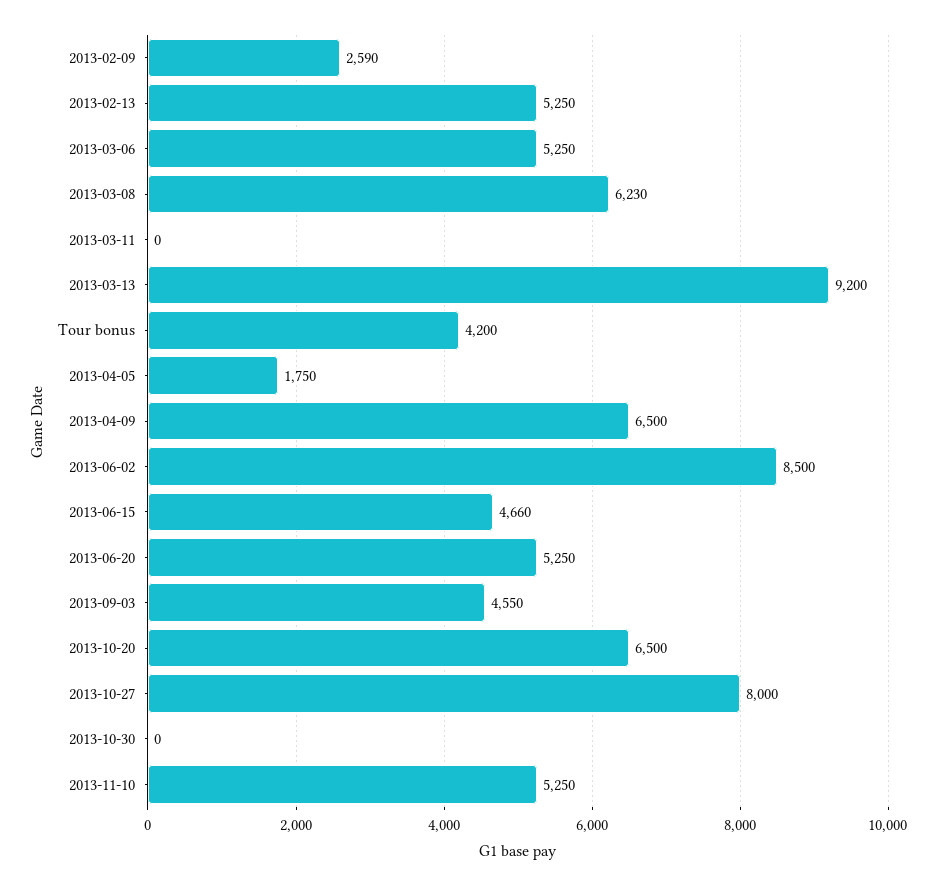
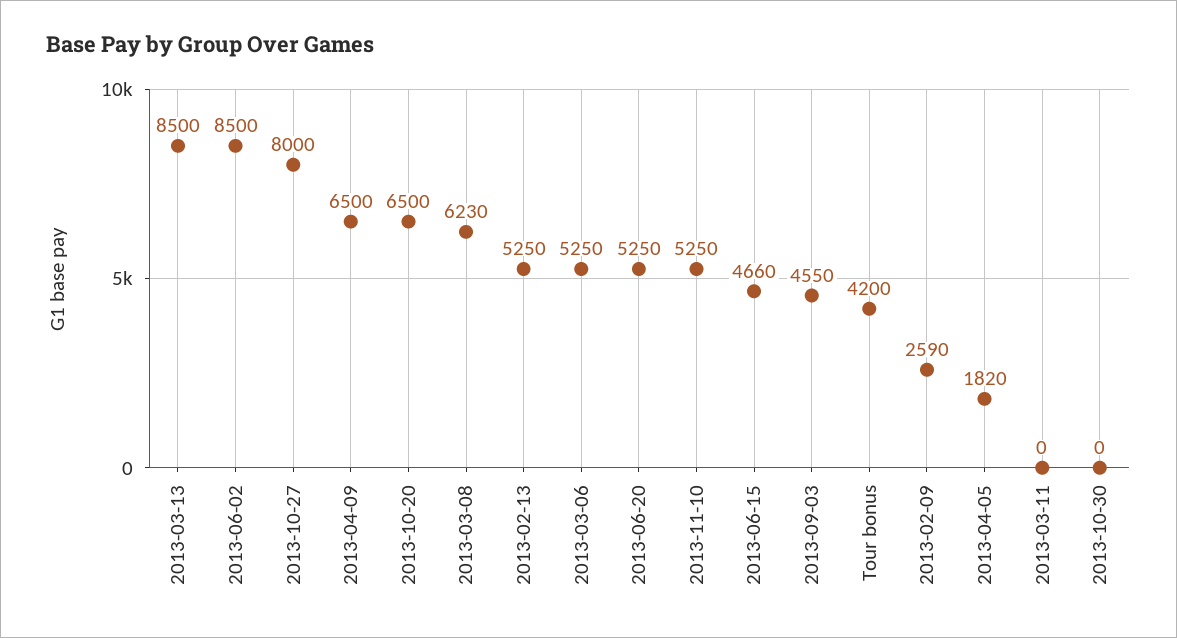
  {
    "2013-02-09": 2590,
    "2013-02-13": 5250,
    "2013-03-06": 5250,
    "2013-03-08": 6230,
    "2013-03-11": 0,
-   "2013-03-13": 9200,
+   "2013-03-13": 8500,
    "Tour bonus": 4200,
-   "2013-04-05": 1750,
+   "2013-04-05": 1820,
    "2013-04-09": 6500,
    "2013-06-02": 8500,
    "2013-06-15": 4660,
    "2013-06-20": 5250,
    "2013-09-03": 4550,
    "2013-10-20": 6500,
    "2013-10-27": 8000,
    "2013-10-30": 0,
    "2013-11-10": 5250
  }

